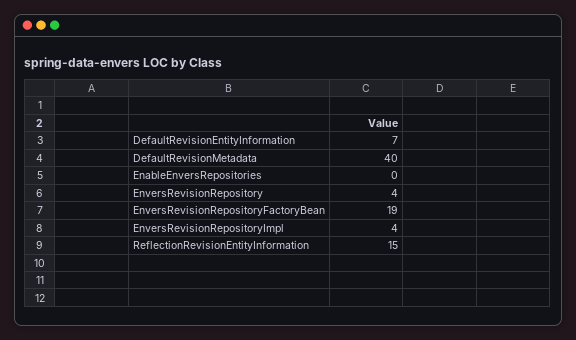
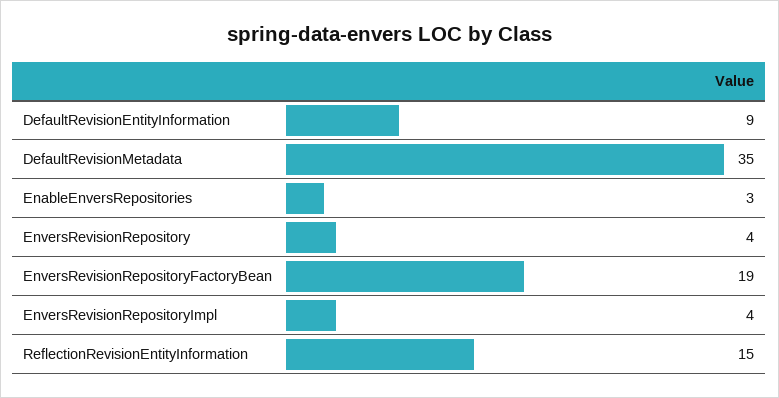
  {
-   "DefaultRevisionEntityInformation": 7,
+   "DefaultRevisionEntityInformation": 9,
-   "DefaultRevisionMetadata": 40,
+   "DefaultRevisionMetadata": 35,
-   "EnableEnversRepositories": 0,
+   "EnableEnversRepositories": 3,
    "EnversRevisionRepository": 4,
    "EnversRevisionRepositoryFactoryBean": 19,
    "EnversRevisionRepositoryImpl": 4,
    "ReflectionRevisionEntityInformation": 15
  }

